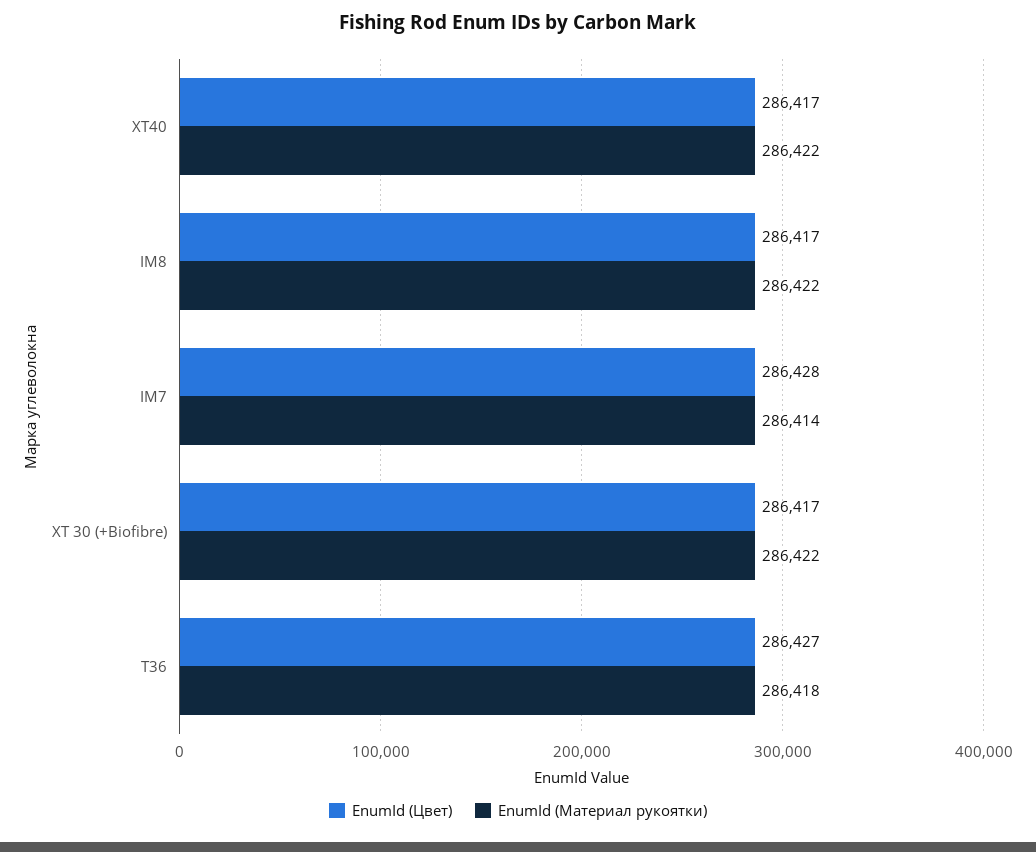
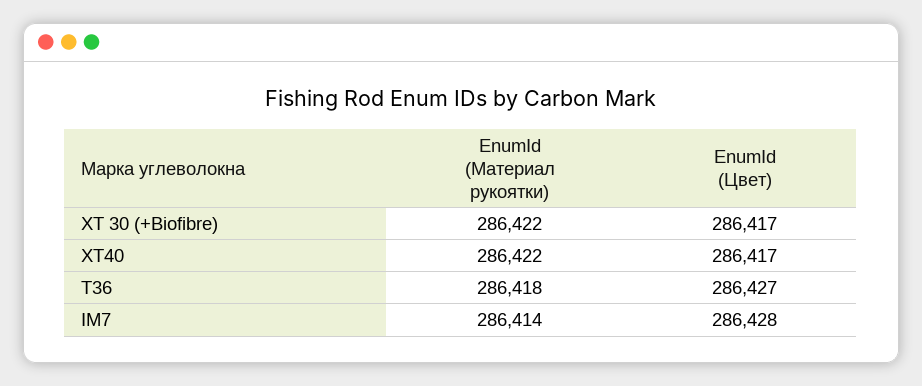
  {
    "EnumId (Цвет)": {
      "XT40": 286417,
-     "IM8": 286417,
      "IM7": 286428,
      "XT 30 (+Biofibre)": 286417,
      "Т36": 286427
    },
    "EnumId (Материал рукоятки)": {
      "XT40": 286422,
-     "IM8": 286422,
      "IM7": 286414,
      "XT 30 (+Biofibre)": 286422,
      "Т36": 286418
    }
  }

